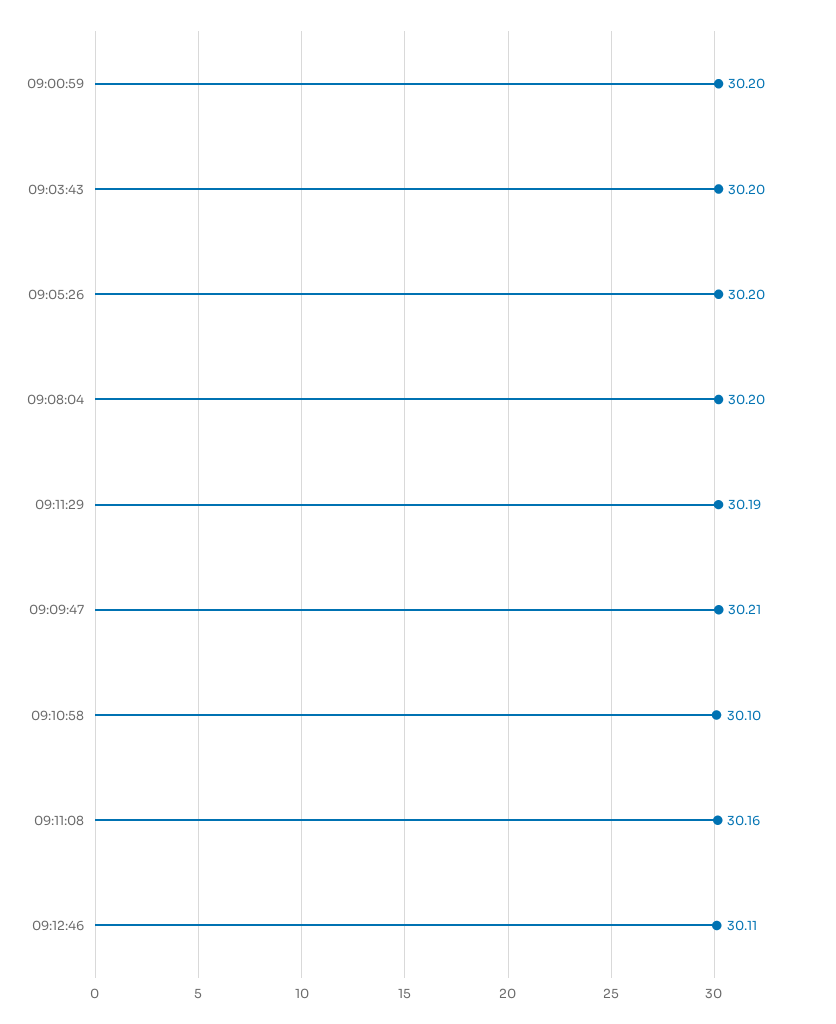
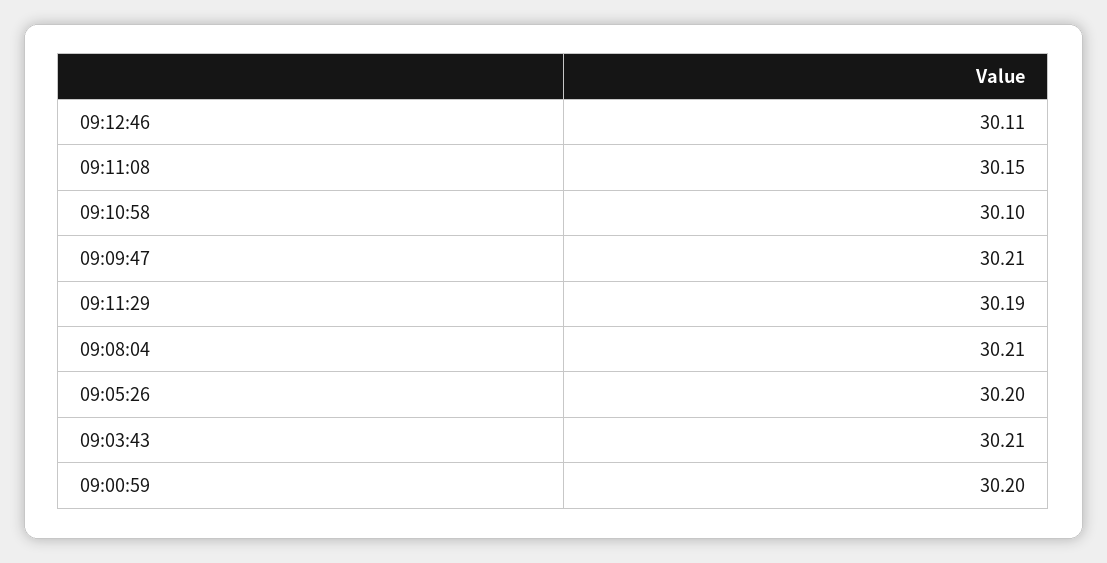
  {
    "09:00:59": 30.2,
-   "09:03:43": 30.2,
+   "09:03:43": 30.21,
    "09:05:26": 30.2,
-   "09:08:04": 30.2,
+   "09:08:04": 30.21,
    "09:11:29": 30.19,
    "09:09:47": 30.21,
    "09:10:58": 30.1,
-   "09:11:08": 30.16,
+   "09:11:08": 30.15,
    "09:12:46": 30.11
  }

